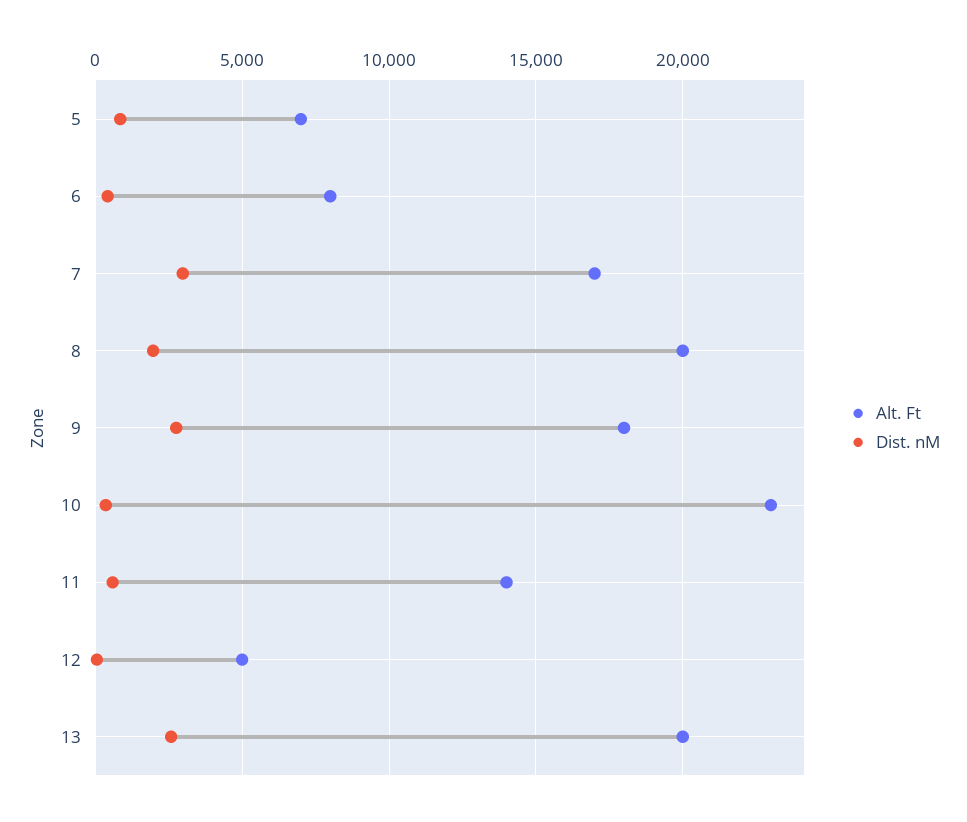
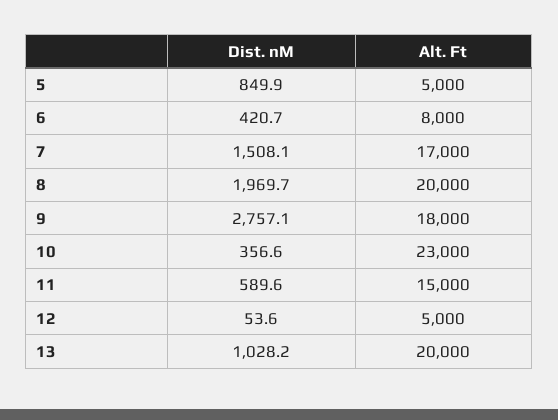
  {
    "Alt. Ft": {
-     "5": 7000,
+     "5": 5000,
      "6": 8000,
      "7": 17000,
      "8": 20000,
      "9": 18000,
      "10": 23000,
-     "11": 14000,
+     "11": 15000,
      "12": 5000,
      "13": 20000
    },
    "Dist. nM": {
      "5": 849.9,
      "6": 420.7,
-     "7": 3000,
+     "7": 1508.1,
      "8": 1969.7,
      "9": 2757.1,
      "10": 356.6,
      "11": 589.6,
      "12": 53.6,
-     "13": 2500
+     "13": 1028.2
    }
  }

